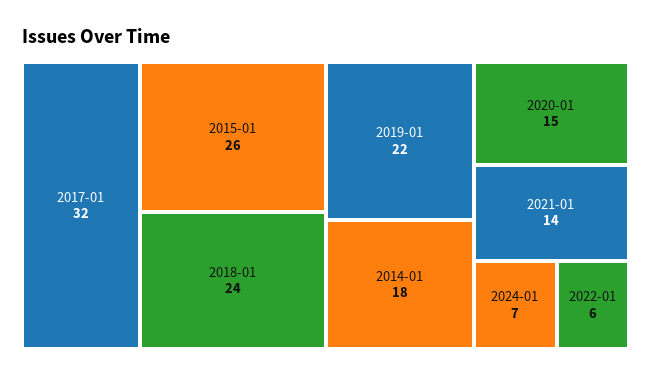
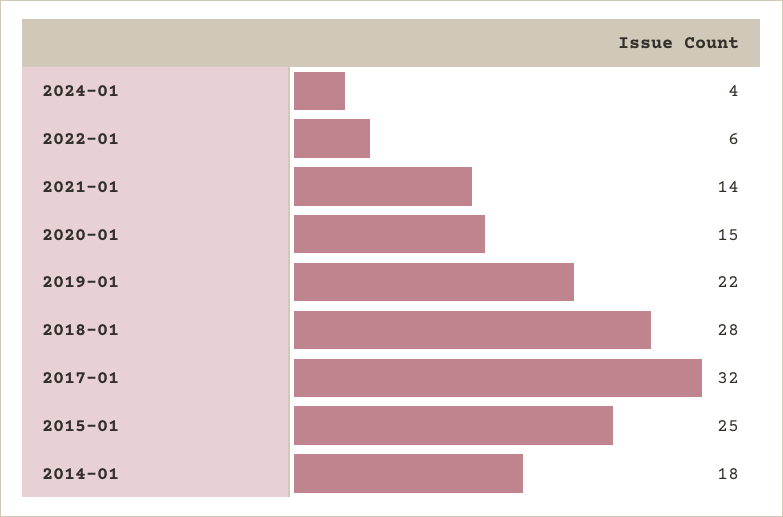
  {
    "2017-01": 32,
-   "2015-01": 26,
+   "2015-01": 25,
-   "2018-01": 24,
+   "2018-01": 28,
    "2019-01": 22,
    "2014-01": 18,
    "2020-01": 15,
    "2021-01": 14,
-   "2024-01": 7,
+   "2024-01": 4,
    "2022-01": 6
  }

